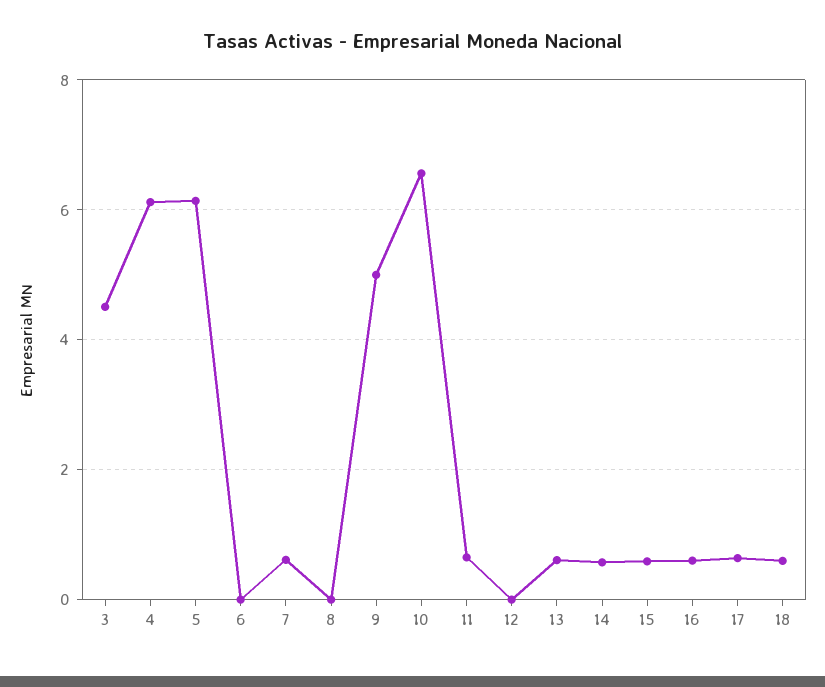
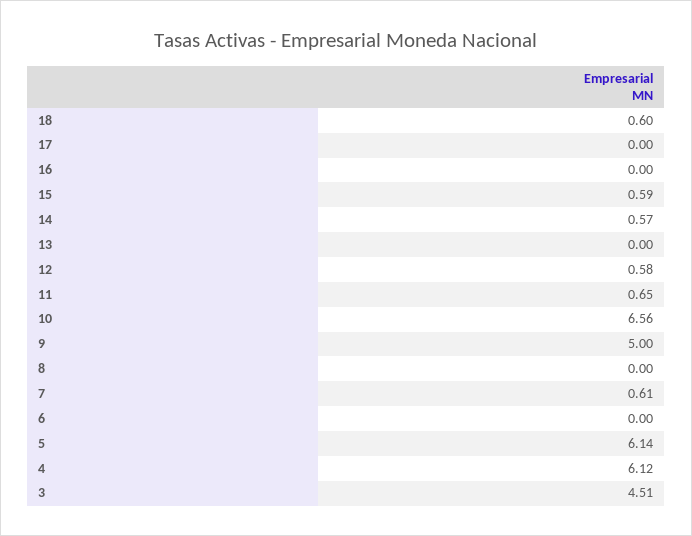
  {
    "3": 4.51,
    "4": 6.12,
    "5": 6.14,
    "6": 0,
    "7": 0.61,
    "8": 0,
    "9": 5,
    "10": 6.56,
    "11": 0.65,
-   "12": 0,
+   "12": 0.58,
-   "13": 0.6,
+   "13": 0,
    "14": 0.57,
    "15": 0.59,
-   "16": 0.6,
+   "16": 0,
-   "17": 0.6,
+   "17": 0,
    "18": 0.6
  }

